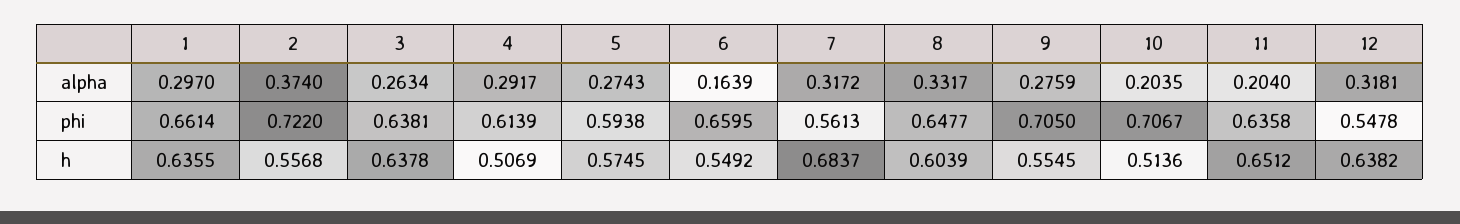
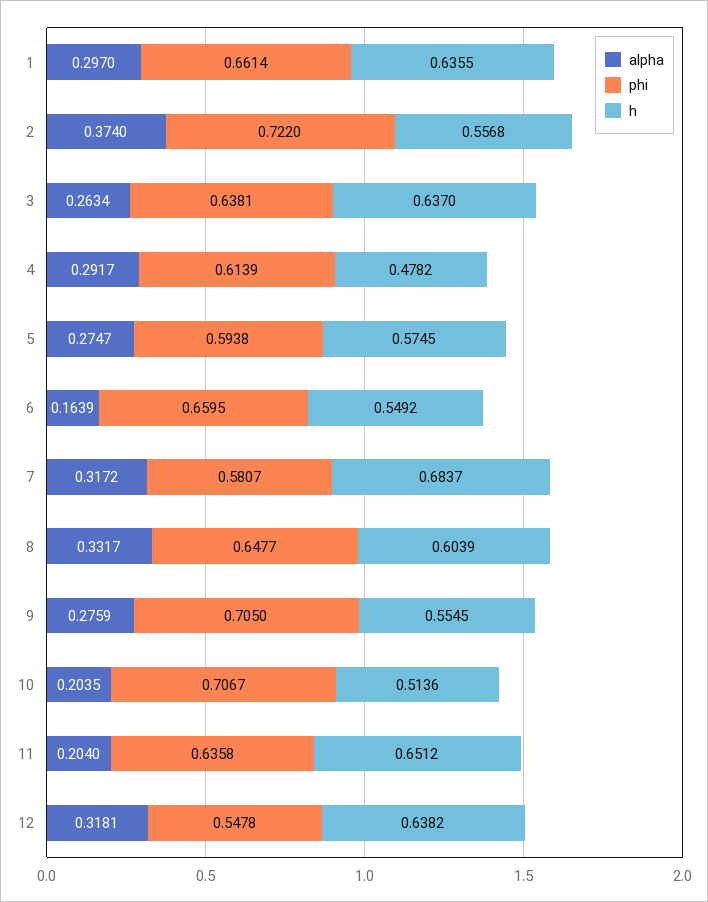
  {
    "alpha": {
      "1": 0.297,
      "2": 0.374,
      "3": 0.2634,
      "4": 0.2917,
-     "5": 0.2743,
+     "5": 0.2747,
      "6": 0.1639,
      "7": 0.3172,
      "8": 0.3317,
      "9": 0.2759,
      "10": 0.2035,
      "11": 0.204,
      "12": 0.3181
    },
    "phi": {
      "1": 0.6614,
      "2": 0.722,
      "3": 0.6381,
      "4": 0.6139,
      "5": 0.5938,
      "6": 0.6595,
-     "7": 0.5613,
+     "7": 0.5807,
      "8": 0.6477,
      "9": 0.705,
      "10": 0.7067,
      "11": 0.6358,
      "12": 0.5478
    },
    "h": {
      "1": 0.6355,
      "2": 0.5568,
-     "3": 0.6378,
+     "3": 0.637,
-     "4": 0.5069,
+     "4": 0.4782,
      "5": 0.5745,
      "6": 0.5492,
      "7": 0.6837,
      "8": 0.6039,
      "9": 0.5545,
      "10": 0.5136,
      "11": 0.6512,
      "12": 0.6382
    }
  }

